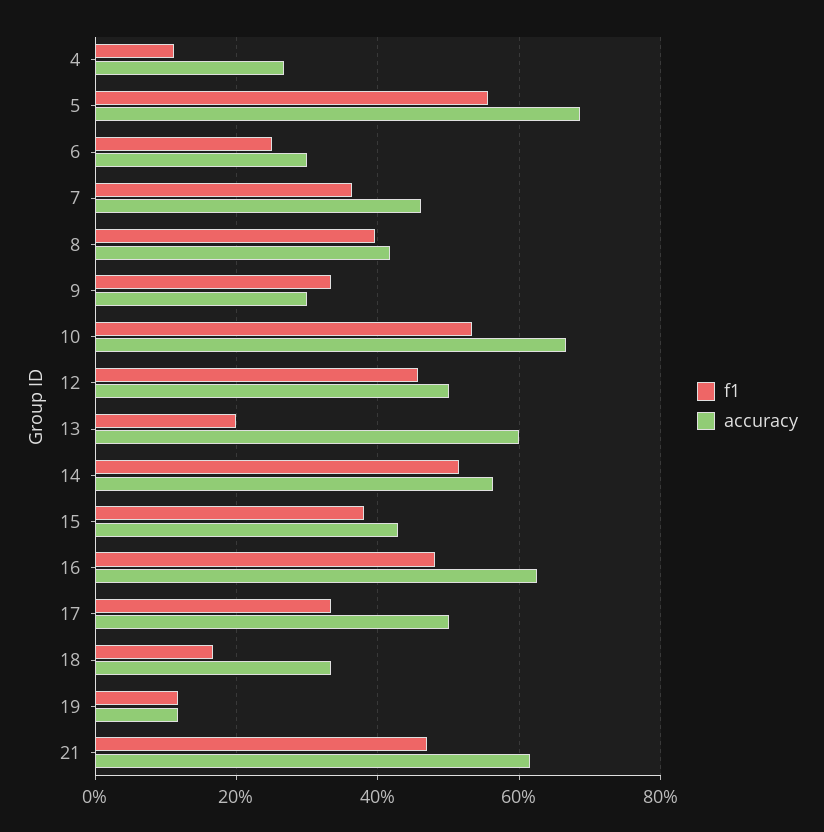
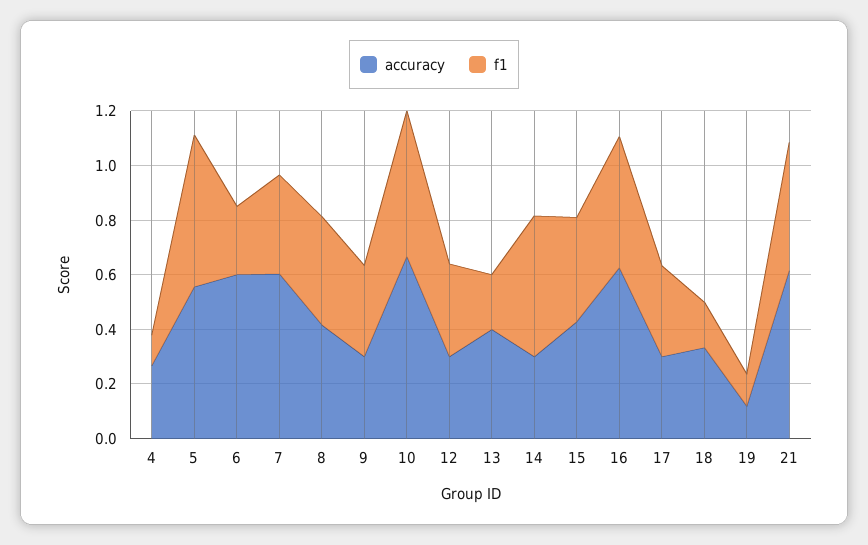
  {
    "f1": {
      "4": 0.12,
      "5": 0.56,
      "6": 0.26,
      "7": 0.36,
      "8": 0.4,
      "9": 0.34,
      "10": 0.54,
-     "12": 0.46,
+     "12": 0.35,
      "13": 0.2,
      "14": 0.52,
      "15": 0.38,
      "16": 0.48,
      "17": 0.34,
      "18": 0.16,
      "19": 0.12,
      "21": 0.46
    },
    "accuracy": {
      "4": 0.26,
-     "5": 0.68,
+     "5": 0.55,
-     "6": 0.3,
+     "6": 0.6,
-     "7": 0.46,
+     "7": 0.6,
      "8": 0.42,
      "9": 0.3,
      "10": 0.66,
-     "12": 0.5,
+     "12": 0.3,
-     "13": 0.6,
+     "13": 0.4,
-     "14": 0.56,
+     "14": 0.3,
      "15": 0.42,
      "16": 0.62,
-     "17": 0.5,
+     "17": 0.3,
      "18": 0.34,
      "19": 0.12,
      "21": 0.62
    }
  }

